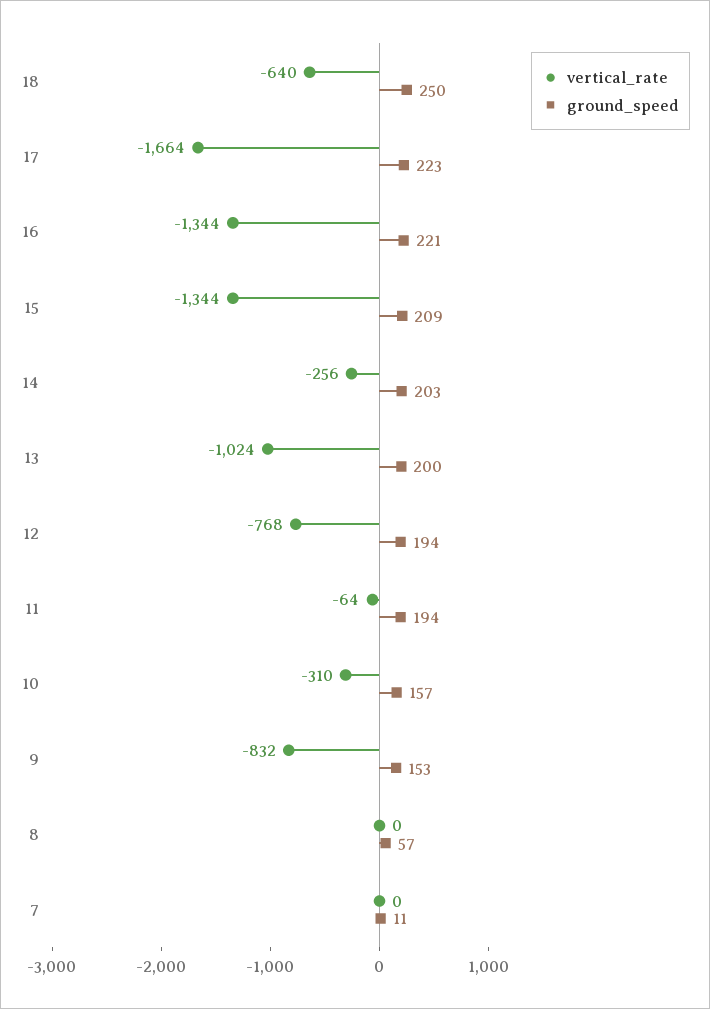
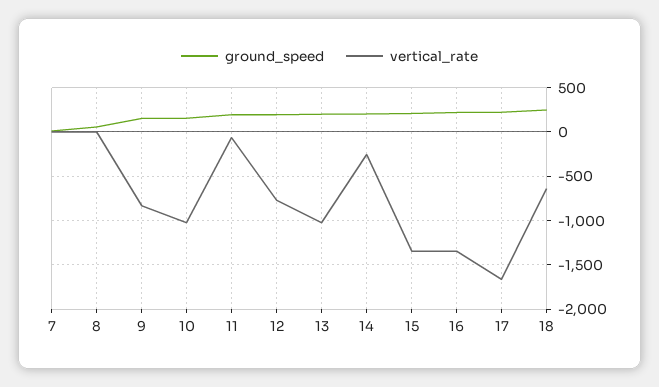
  {
    "vertical_rate": {
      "18": -640,
      "17": -1664,
      "16": -1344,
      "15": -1344,
      "14": -256,
      "13": -1024,
      "12": -768,
      "11": -64,
-     "10": -310,
+     "10": -1000,
      "9": -832,
      "8": 0,
      "7": 0
    },
    "ground_speed": {
      "18": 250,
      "17": 223,
      "16": 221,
      "15": 209,
      "14": 203,
      "13": 200,
      "12": 194,
      "11": 194,
      "10": 157,
      "9": 153,
      "8": 57,
      "7": 11
    }
  }

